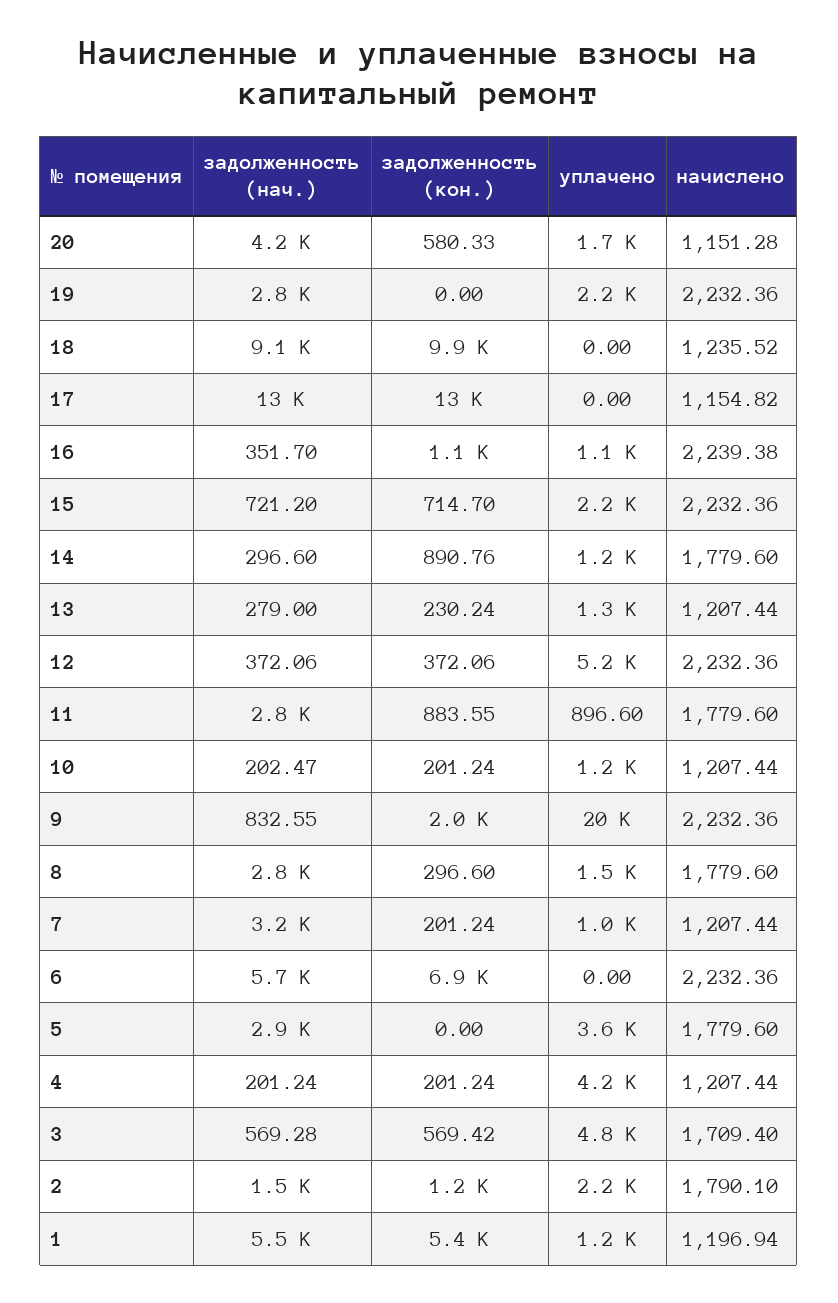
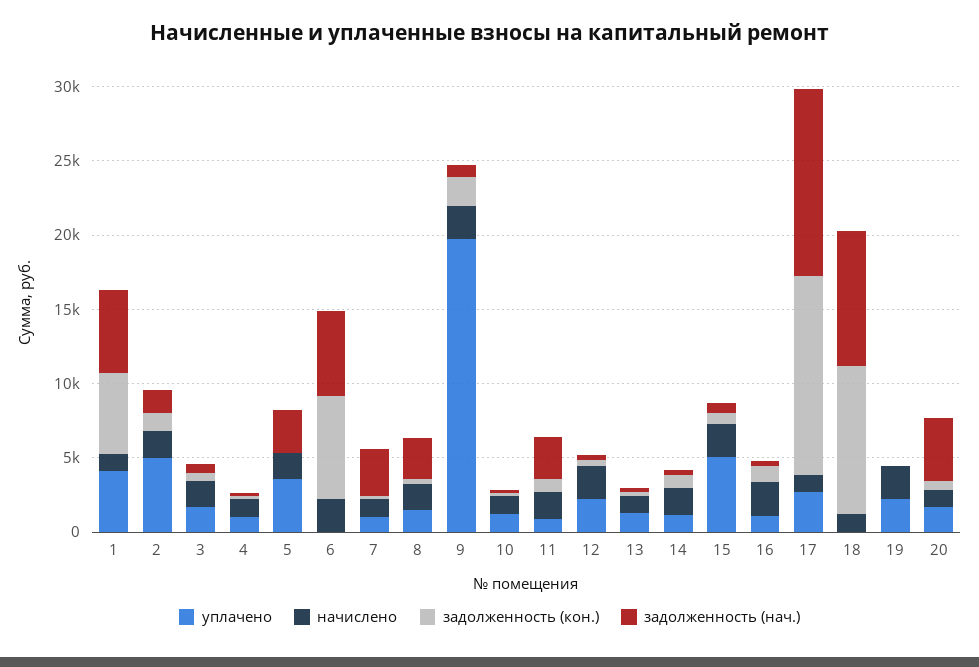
  {
    "задолженность (нач.)": {
      "20": 4200,
-     "19": 2800,
+     "19": 0,
      "18": 9100,
      "17": 13000,
      "16": 351.7,
      "15": 721.2,
      "14": 296.6,
      "13": 279,
      "12": 372.06,
      "11": 2800,
      "10": 202.47,
      "9": 832.55,
      "8": 2800,
      "7": 3200,
      "6": 5700,
      "5": 2900,
      "4": 201.24,
      "3": 569.28,
      "2": 1500,
      "1": 5500
    },
    "задолженность (кон.)": {
      "20": 580.33,
      "19": 0,
      "18": 9900,
      "17": 13000,
      "16": 1100,
      "15": 714.7,
      "14": 890.76,
      "13": 230.24,
      "12": 372.06,
      "11": 883.55,
      "10": 201.24,
      "9": 2000,
      "8": 296.6,
      "7": 201.24,
      "6": 6900,
      "5": 0,
      "4": 201.24,
      "3": 569.42,
      "2": 1200,
      "1": 5400
    },
    "уплачено": {
      "20": 1700,
      "19": 2200,
      "18": 0,
-     "17": 0,
+     "17": 3000,
      "16": 1100,
-     "15": 2200,
+     "15": 5000,
      "14": 1200,
      "13": 1300,
-     "12": 5200,
+     "12": 2000,
      "11": 896.6,
      "10": 1200,
      "9": 20000,
      "8": 1500,
      "7": 1000,
      "6": 0,
      "5": 3600,
-     "4": 4200,
+     "4": 1000,
-     "3": 4800,
+     "3": 2000,
-     "2": 2200,
+     "2": 5000,
-     "1": 1200
+     "1": 4000
    },
    "начислено": {
      "20": 1151.28,
      "19": 2232.36,
      "18": 1235.52,
      "17": 1154.82,
      "16": 2239.38,
      "15": 2232.36,
      "14": 1779.6,
      "13": 1207.44,
      "12": 2232.36,
      "11": 1779.6,
      "10": 1207.44,
      "9": 2232.36,
      "8": 1779.6,
      "7": 1207.44,
      "6": 2232.36,
      "5": 1779.6,
      "4": 1207.44,
      "3": 1709.4,
      "2": 1790.1,
      "1": 1196.94
    }
  }

